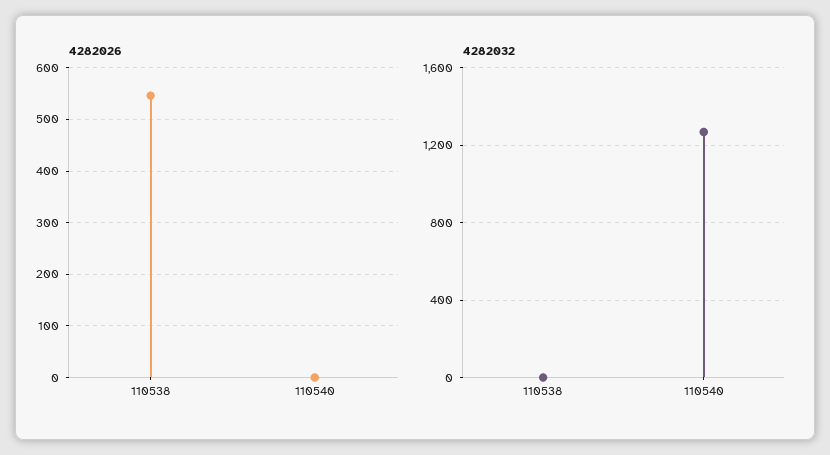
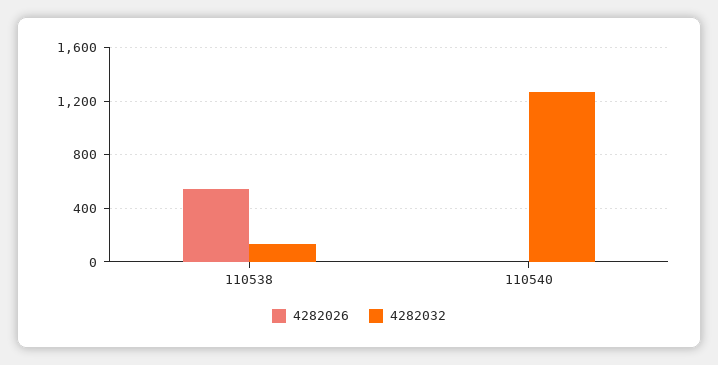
  {
    "4282026": {
      "110538": 540,
      "110540": 0
    },
    "4282032": {
-     "110538": 0,
+     "110538": 150,
      "110540": 1250
    }
  }

